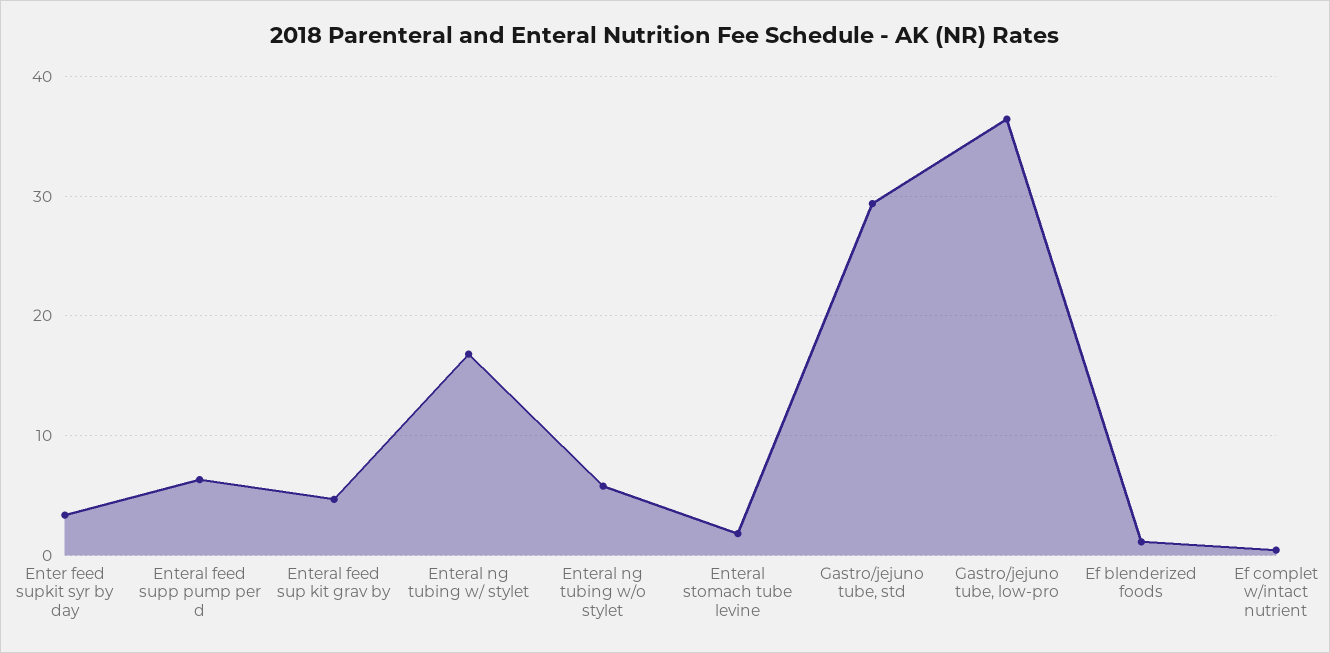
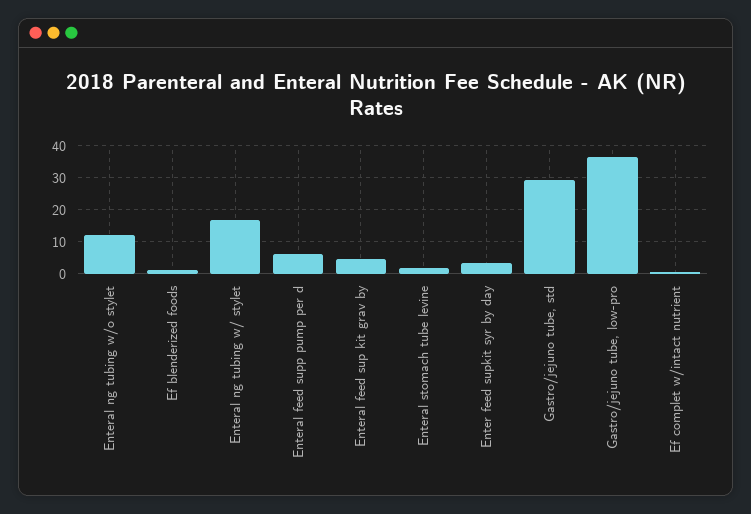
  {
    "Enter feed supkit syr by day": 3,
    "Enteral feed supp pump per d": 6,
    "Enteral feed sup kit grav by": 5,
    "Enteral ng tubing w/ stylet": 17,
-   "Enteral ng tubing w/o stylet": 6,
+   "Enteral ng tubing w/o stylet": 12,
    "Enteral stomach tube levine": 2,
    "Gastro/jejuno tube, std": 29,
    "Gastro/jejuno tube, low-pro": 36,
    "Ef blenderized foods": 1,
    "Ef complet w/intact nutrient": 0
  }

